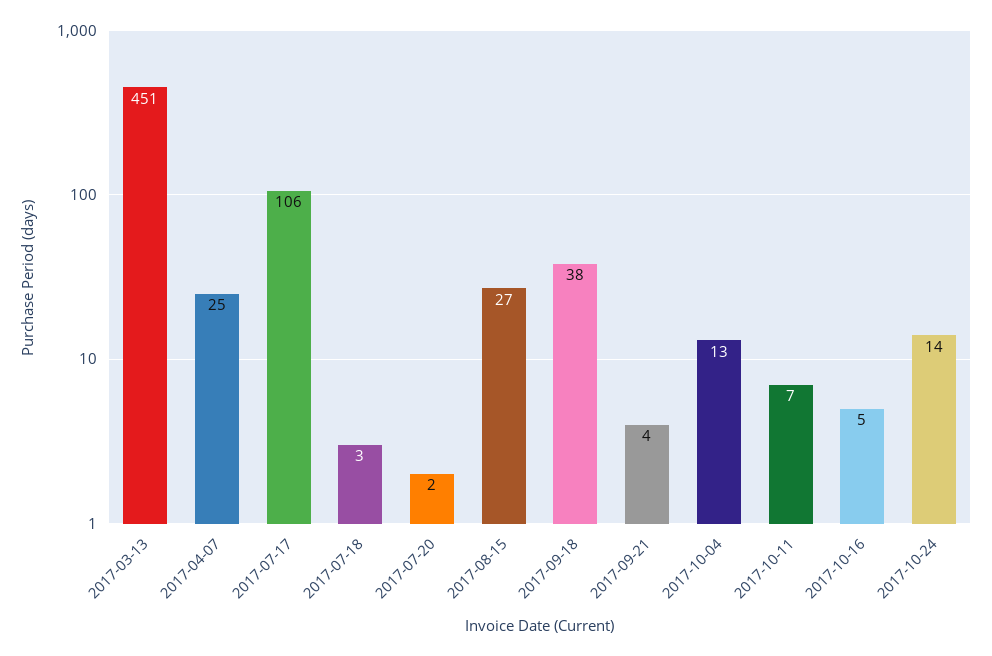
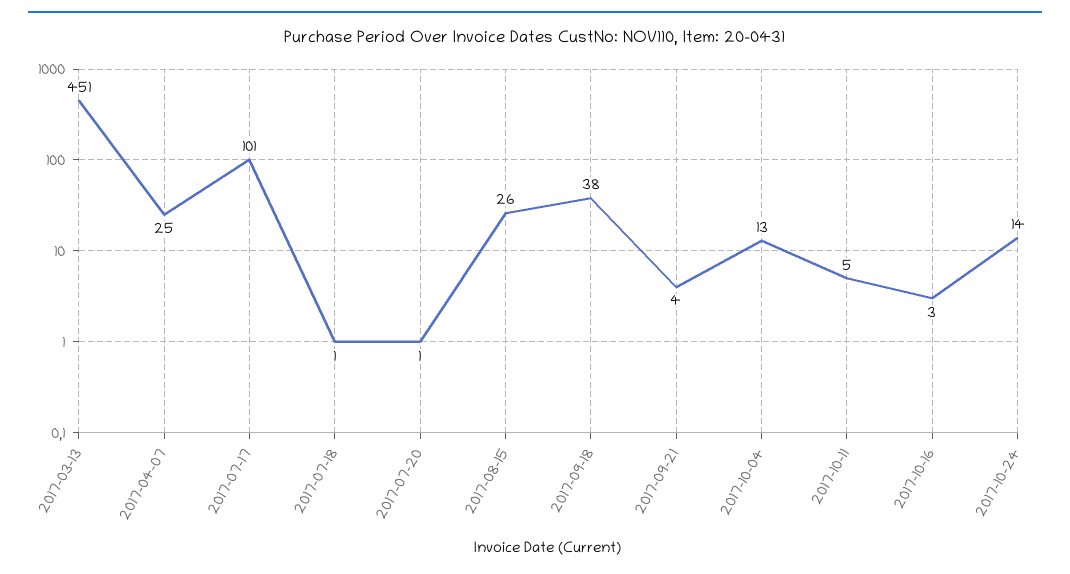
  {
    "2017-03-13": 451,
    "2017-04-07": 25,
-   "2017-07-17": 106,
+   "2017-07-17": 101,
-   "2017-07-18": 3,
+   "2017-07-18": 1,
-   "2017-07-20": 2,
+   "2017-07-20": 1,
-   "2017-08-15": 27,
+   "2017-08-15": 26,
    "2017-09-18": 38,
    "2017-09-21": 4,
    "2017-10-04": 13,
-   "2017-10-11": 7,
+   "2017-10-11": 5,
-   "2017-10-16": 5,
+   "2017-10-16": 3,
    "2017-10-24": 14
  }

